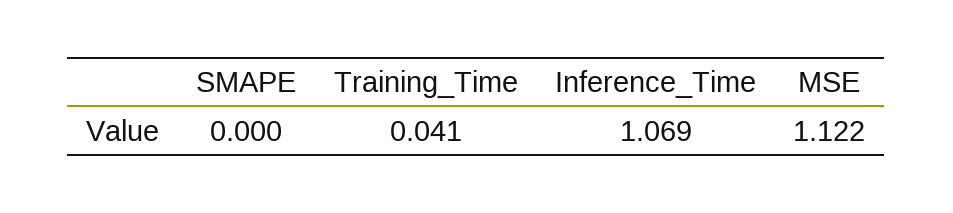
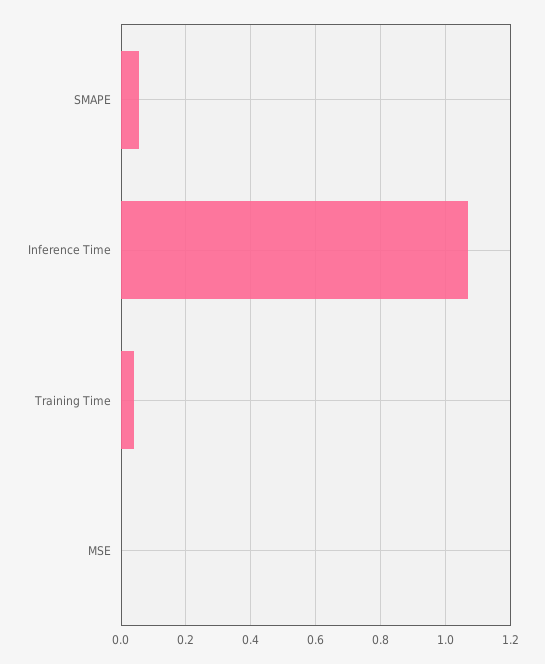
  {
-   "SMAPE": 0,
+   "SMAPE": 0.06,
    "Training_Time": 0.041,
    "Inference_Time": 1.069,
-   "MSE": 1.122
+   "MSE": 0
  }

